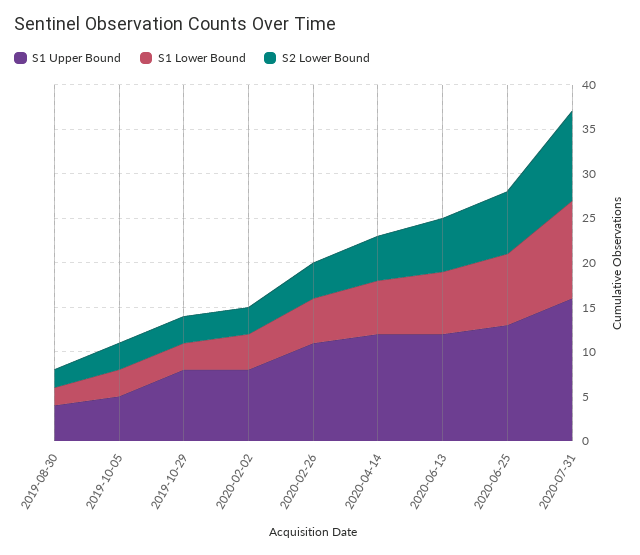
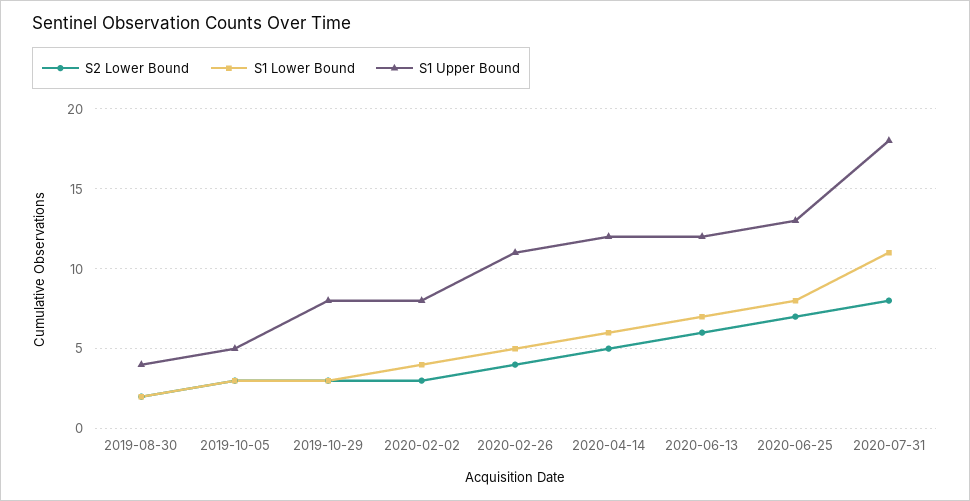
  {
    "S1 Upper Bound": {
      "2019-08-30": 4,
      "2019-10-05": 5,
      "2019-10-29": 8,
      "2020-02-02": 8,
      "2020-02-26": 11,
      "2020-04-14": 12,
      "2020-06-13": 12,
      "2020-06-25": 13,
-     "2020-07-31": 16
+     "2020-07-31": 18
    },
    "S1 Lower Bound": {
      "2019-08-30": 2,
      "2019-10-05": 3,
      "2019-10-29": 3,
      "2020-02-02": 4,
      "2020-02-26": 5,
      "2020-04-14": 6,
      "2020-06-13": 7,
      "2020-06-25": 8,
      "2020-07-31": 11
    },
    "S2 Lower Bound": {
      "2019-08-30": 2,
      "2019-10-05": 3,
      "2019-10-29": 3,
      "2020-02-02": 3,
      "2020-02-26": 4,
      "2020-04-14": 5,
      "2020-06-13": 6,
      "2020-06-25": 7,
-     "2020-07-31": 10
+     "2020-07-31": 8
    }
  }

